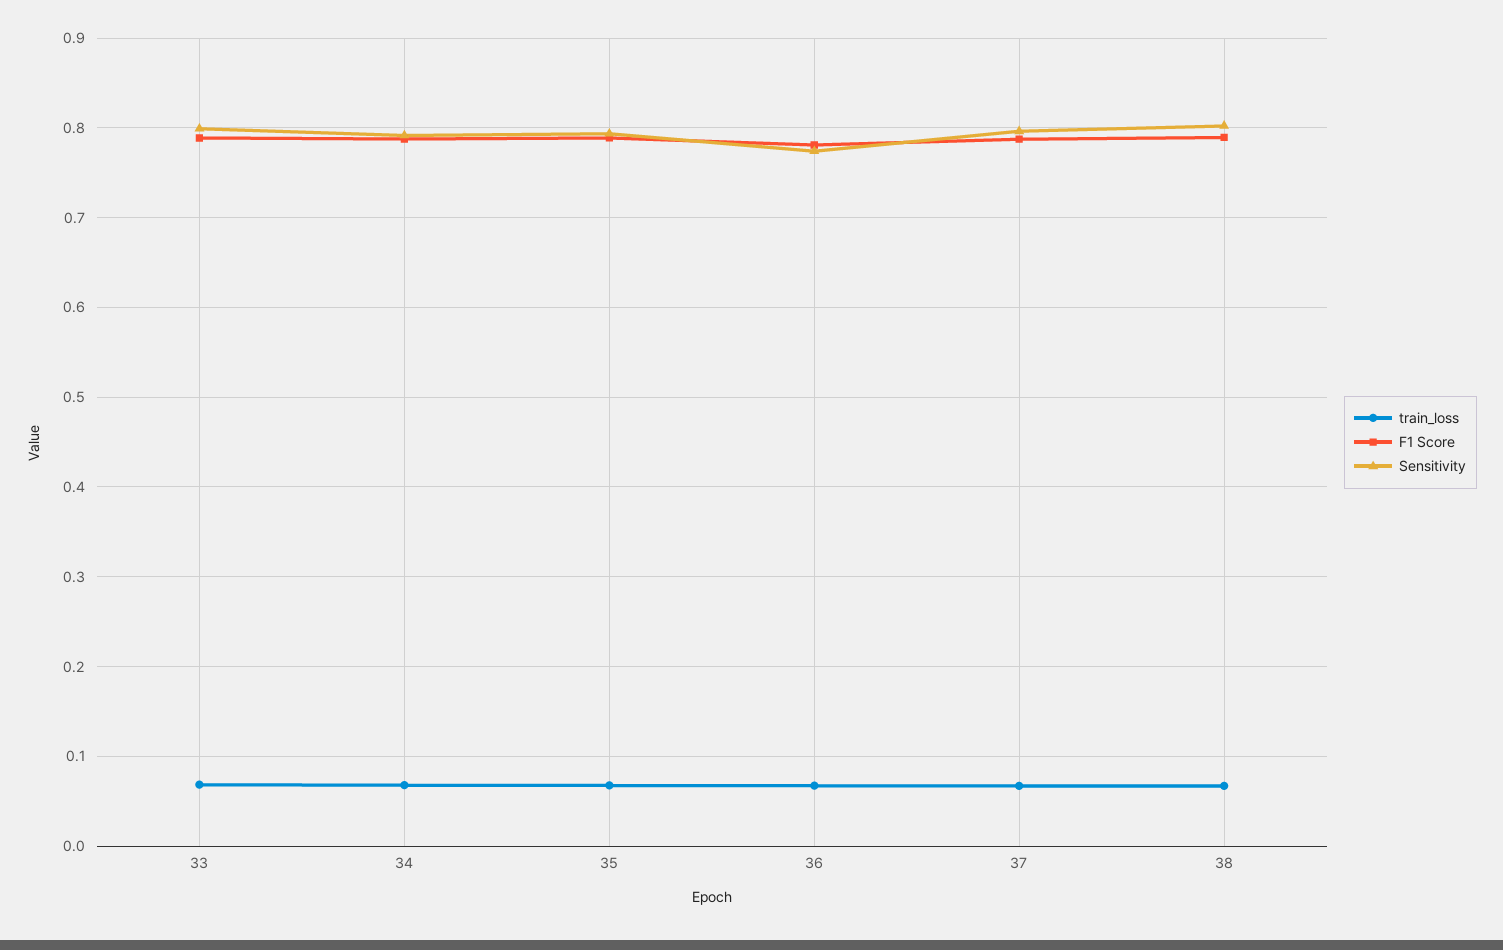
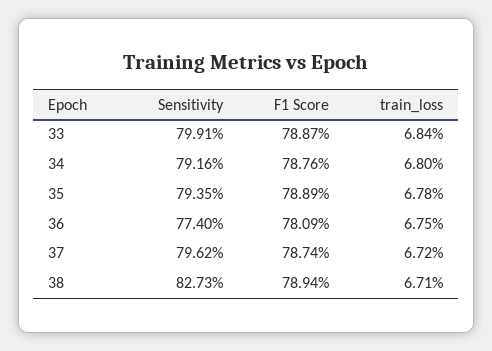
  {
    "train_loss": {
      "33": 0.0684,
      "34": 0.068,
      "35": 0.0678,
      "36": 0.0675,
      "37": 0.0672,
      "38": 0.0671
    },
    "F1 Score": {
      "33": 0.7887,
      "34": 0.7876,
      "35": 0.7889,
      "36": 0.7809,
      "37": 0.7874,
      "38": 0.7894
    },
    "Sensitivity": {
      "33": 0.7991,
      "34": 0.7916,
      "35": 0.7935,
      "36": 0.774,
      "37": 0.7962,
-     "38": 0.8
+     "38": 0.8273
    }
  }

